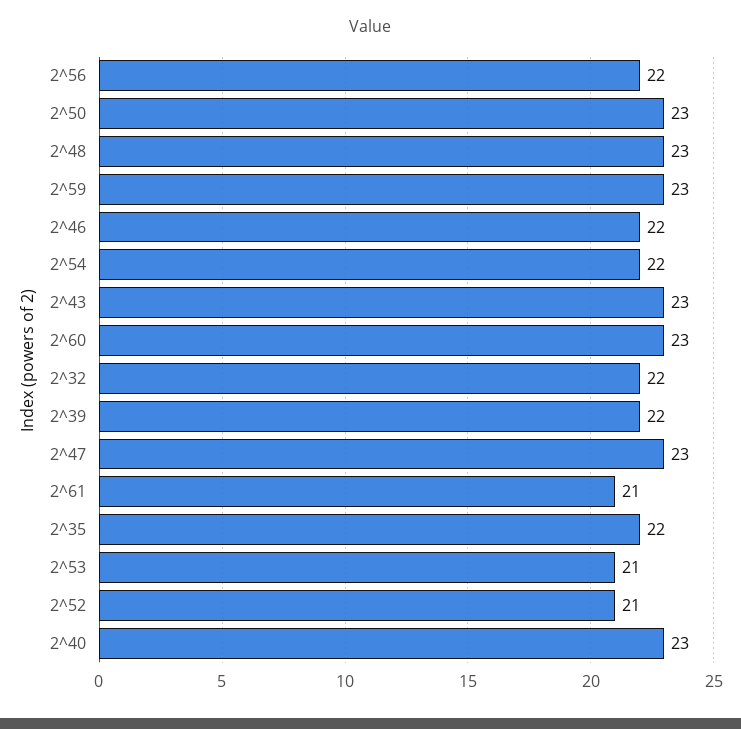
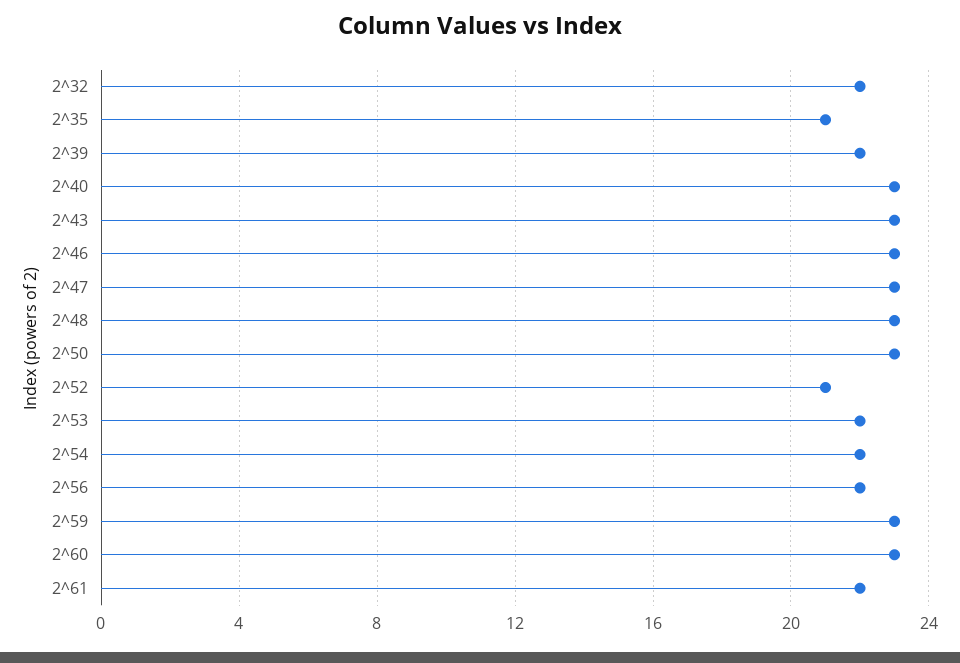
  {
    "2^56": 22,
    "2^50": 23,
    "2^48": 23,
    "2^59": 23,
-   "2^46": 22,
+   "2^46": 23,
    "2^54": 22,
    "2^43": 23,
    "2^60": 23,
    "2^32": 22,
    "2^39": 22,
    "2^47": 23,
-   "2^61": 21,
+   "2^61": 22,
-   "2^35": 22,
+   "2^35": 21,
-   "2^53": 21,
+   "2^53": 22,
    "2^52": 21,
    "2^40": 23
  }

